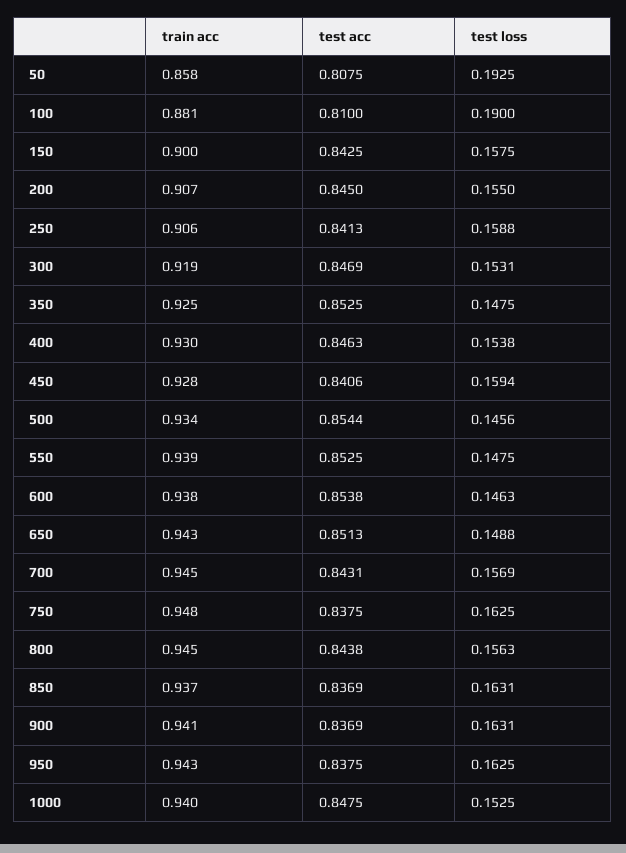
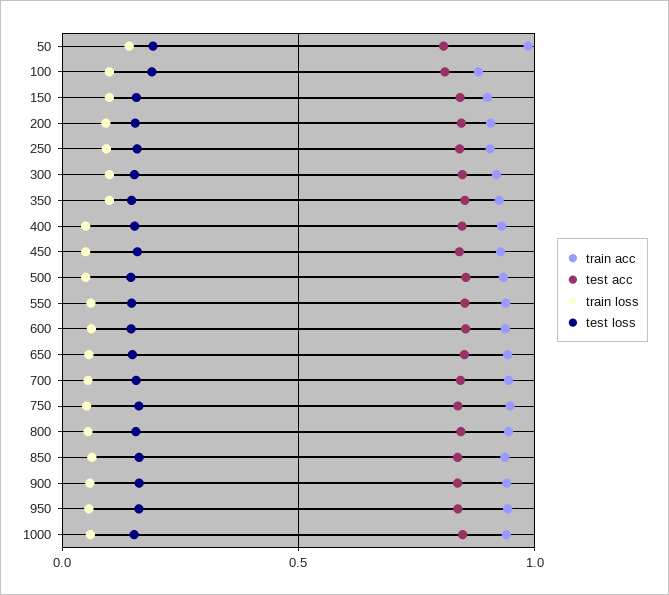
  {
    "train acc": {
-     "50": 0.858,
+     "50": 1,
      "100": 0.881,
      "150": 0.9,
      "200": 0.907,
      "250": 0.906,
      "300": 0.919,
      "350": 0.925,
      "400": 0.93,
      "450": 0.928,
      "500": 0.934,
      "550": 0.939,
      "600": 0.938,
      "650": 0.943,
      "700": 0.945,
      "750": 0.948,
      "800": 0.945,
      "850": 0.937,
      "900": 0.941,
      "950": 0.943,
      "1000": 0.94
    },
    "test acc": {
      "50": 0.8075,
      "100": 0.81,
      "150": 0.8425,
      "200": 0.845,
      "250": 0.8413,
      "300": 0.8469,
      "350": 0.8525,
      "400": 0.8463,
      "450": 0.8406,
      "500": 0.8544,
      "550": 0.8525,
      "600": 0.8538,
      "650": 0.8513,
      "700": 0.8431,
      "750": 0.8375,
      "800": 0.8438,
      "850": 0.8369,
      "900": 0.8369,
      "950": 0.8375,
      "1000": 0.8475
    },
    "test loss": {
      "50": 0.1925,
      "100": 0.19,
      "150": 0.1575,
      "200": 0.155,
      "250": 0.1588,
      "300": 0.1531,
      "350": 0.1475,
      "400": 0.1538,
      "450": 0.1594,
      "500": 0.1456,
      "550": 0.1475,
      "600": 0.1463,
      "650": 0.1488,
      "700": 0.1569,
      "750": 0.1625,
      "800": 0.1563,
      "850": 0.1631,
      "900": 0.1631,
      "950": 0.1625,
      "1000": 0.1525
-   }
+   },
+   "train loss": {
+     "50": 0.15,
+     "100": 0.1,
+     "150": 0.1,
+     "200": 0.1,
+     "250": 0.1,
+     "300": 0.1,
+     "350": 0.1,
+     "400": 0.05,
+     "450": 0.05,
+     "500": 0.05,
+     "550": 0.05,
+     "600": 0.05,
+     "650": 0.05,
+     "700": 0.05,
+     "750": 0.05,
+     "800": 0.05,
+     "850": 0.05,
+     "900": 0.05,
+     "950": 0.05,
+     "1000": 0.05
+   }
  }

